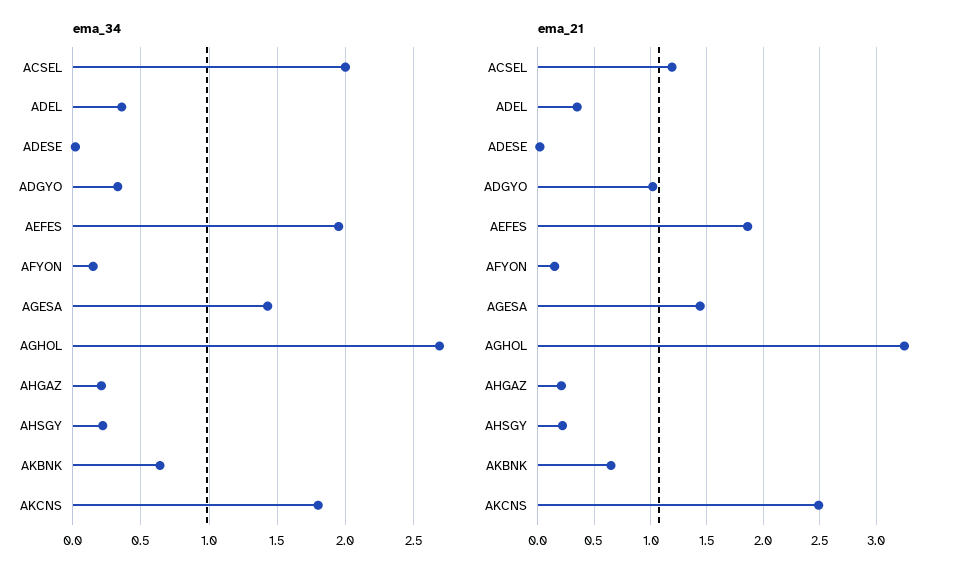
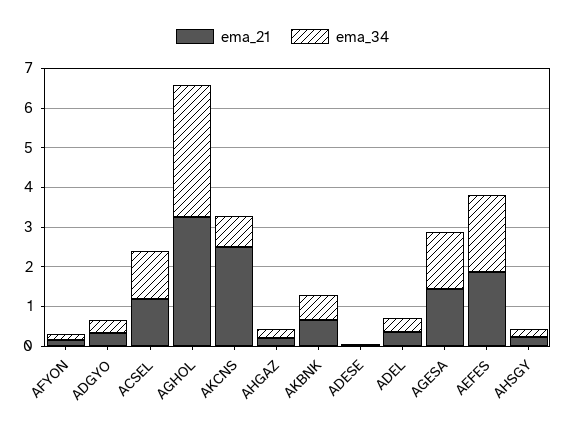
  {
    "ema_34": {
-     "ACSEL": 2,
+     "ACSEL": 1.25,
      "ADEL": 0.35,
      "ADESE": 0,
      "ADGYO": 0.35,
      "AEFES": 1.95,
      "AFYON": 0.15,
      "AGESA": 1.45,
-     "AGHOL": 2.7,
+     "AGHOL": 3.25,
      "AHGAZ": 0.2,
      "AHSGY": 0.2,
      "AKBNK": 0.65,
-     "AKCNS": 1.8
+     "AKCNS": 0.75
    },
    "ema_21": {
      "ACSEL": 1.2,
      "ADEL": 0.4,
      "ADESE": 0,
-     "ADGYO": 1,
+     "ADGYO": 0.25,
      "AEFES": 1.9,
      "AFYON": 0.2,
      "AGESA": 1.4,
      "AGHOL": 3.3,
      "AHGAZ": 0.2,
      "AHSGY": 0.2,
      "AKBNK": 0.7,
      "AKCNS": 2.5
    }
  }

